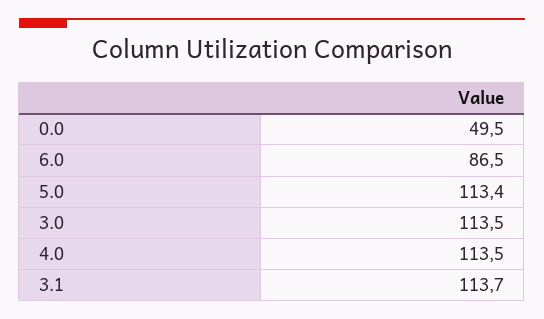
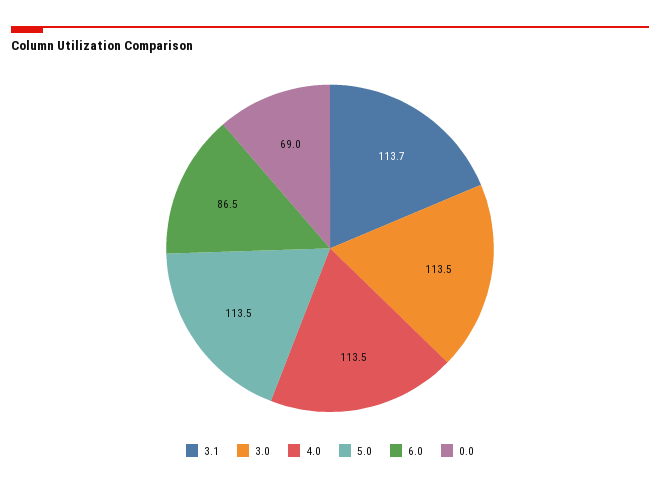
  {
-   "0.0": 49.5,
+   "0.0": 69,
    "6.0": 86.5,
-   "5.0": 113.4,
+   "5.0": 113.5,
    "3.0": 113.5,
    "4.0": 113.5,
    "3.1": 113.7
  }

